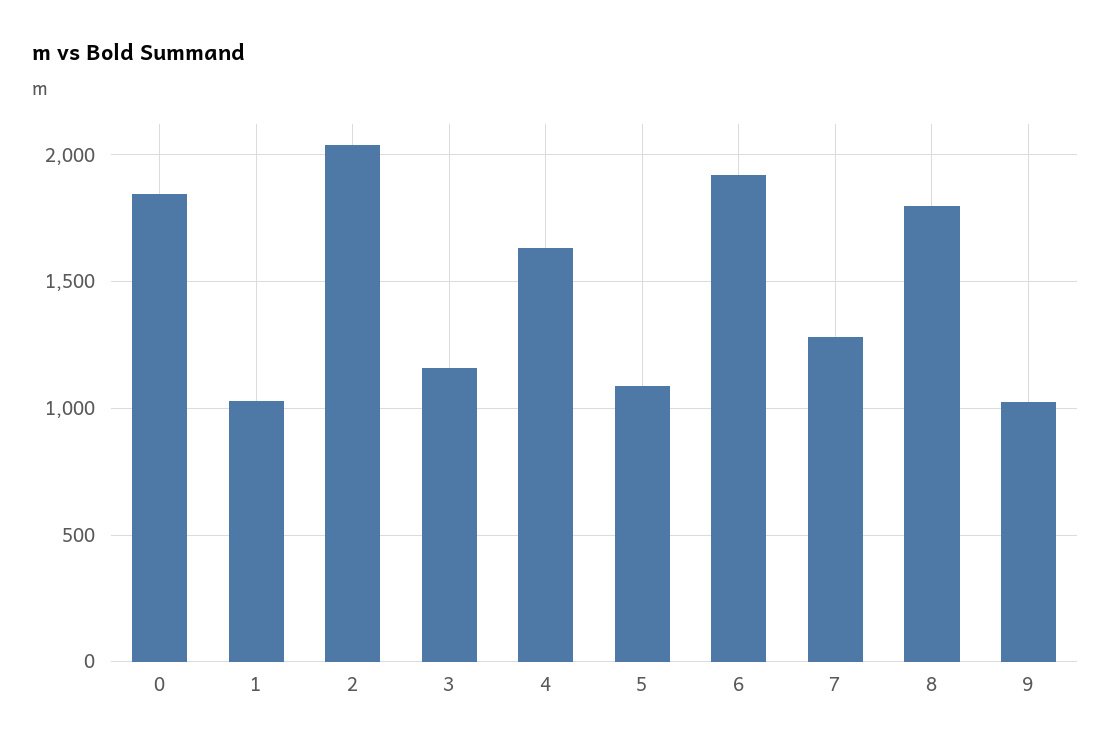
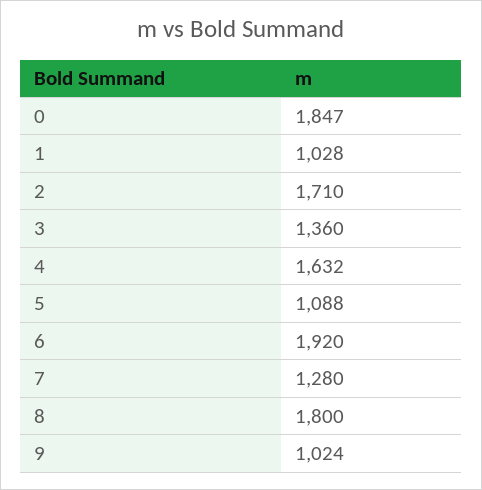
  {
    "0": 1847,
    "1": 1028,
-   "2": 2050,
+   "2": 1710,
-   "3": 1150,
+   "3": 1360,
    "4": 1632,
    "5": 1088,
    "6": 1920,
    "7": 1280,
    "8": 1800,
    "9": 1024
  }

